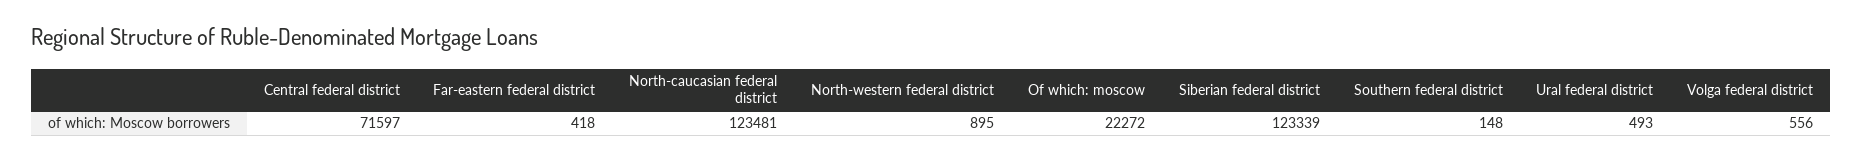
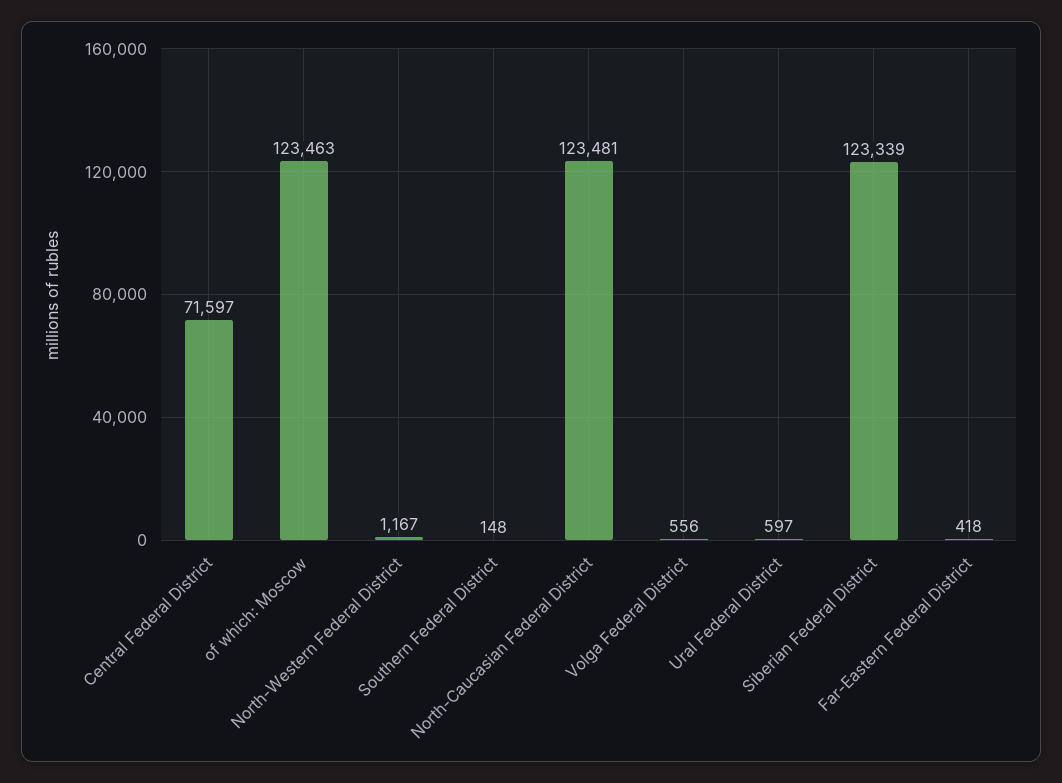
  {
    "Central federal district": 71597,
    "Far-eastern federal district": 418,
    "North-caucasian federal district": 123481,
-   "North-western federal district": 895,
+   "North-western federal district": 1167,
-   "Of which: moscow": 22272,
+   "Of which: moscow": 123463,
    "Siberian federal district": 123339,
    "Southern federal district": 148,
-   "Ural federal district": 493,
+   "Ural federal district": 597,
    "Volga federal district": 556
  }

